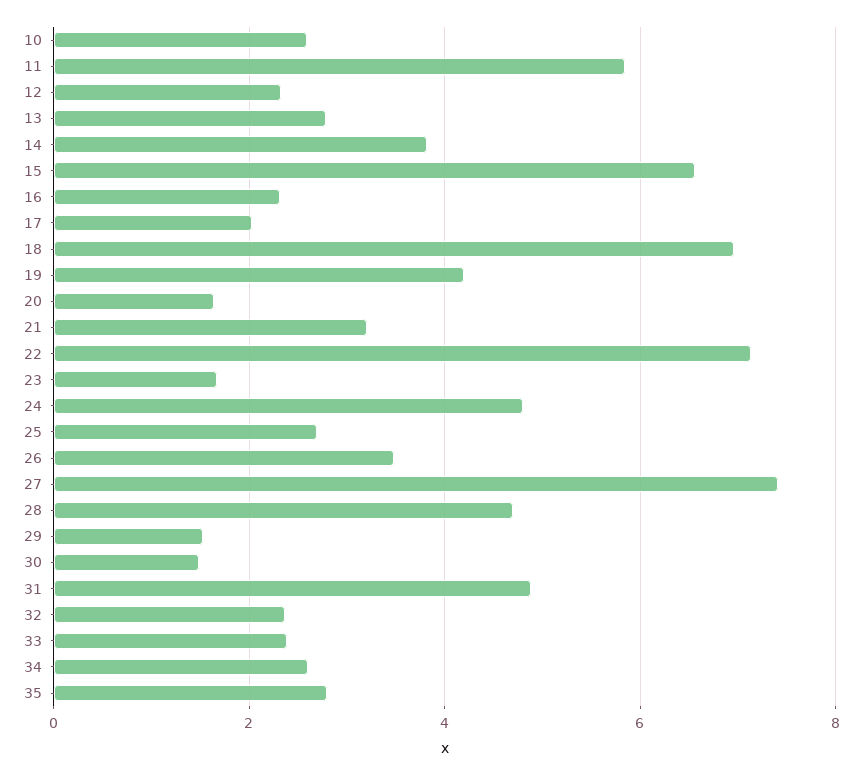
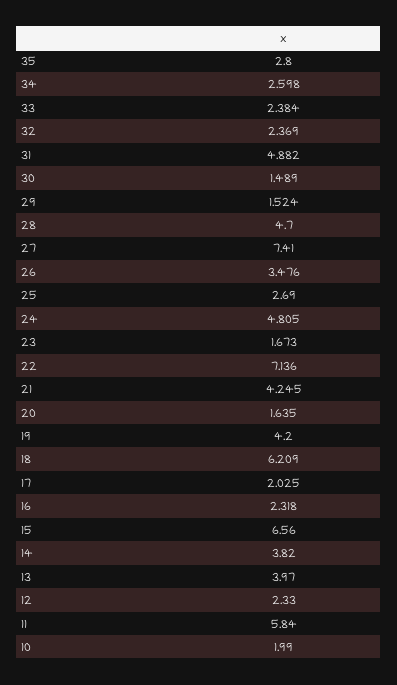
  {
-   "10": 2.6,
+   "10": 1.99,
    "11": 5.84,
    "12": 2.33,
-   "13": 2.8,
+   "13": 3.97,
    "14": 3.82,
    "15": 6.56,
    "16": 2.318,
    "17": 2.025,
-   "18": 7,
+   "18": 6.209,
    "19": 4.2,
    "20": 1.635,
-   "21": 3.2,
+   "21": 4.245,
    "22": 7.136,
    "23": 1.673,
    "24": 4.805,
    "25": 2.69,
    "26": 3.476,
    "27": 7.41,
    "28": 4.7,
    "29": 1.524,
    "30": 1.489,
    "31": 4.882,
    "32": 2.369,
    "33": 2.384,
    "34": 2.598,
    "35": 2.8
  }

